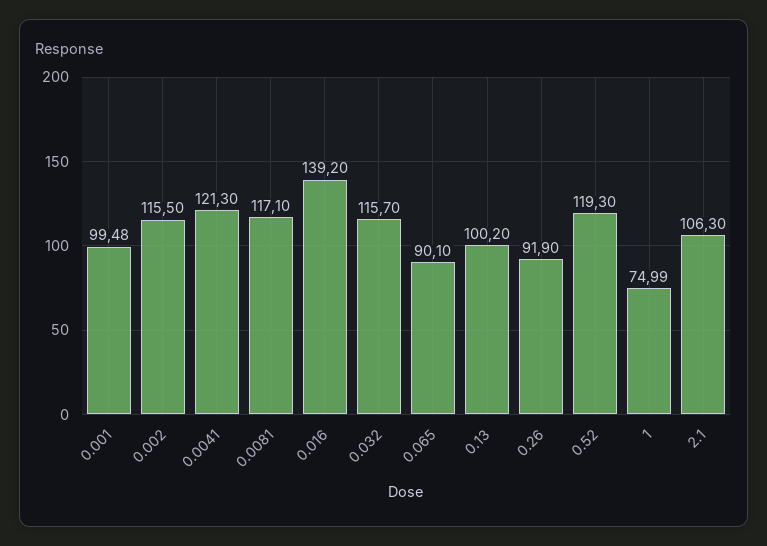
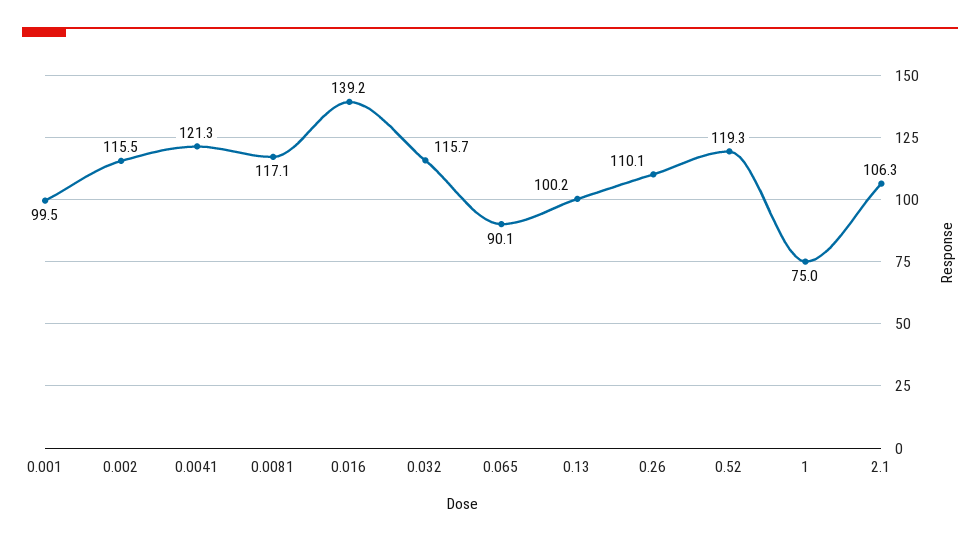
  {
    "0.001": 99.48,
    "0.002": 115.5,
    "0.0041": 121.3,
    "0.0081": 117.1,
    "0.016": 139.2,
    "0.032": 115.7,
    "0.065": 90.1,
    "0.13": 100.2,
-   "0.26": 91.9,
+   "0.26": 110.1,
    "0.52": 119.3,
    "1": 74.99,
    "2.1": 106.3
  }

